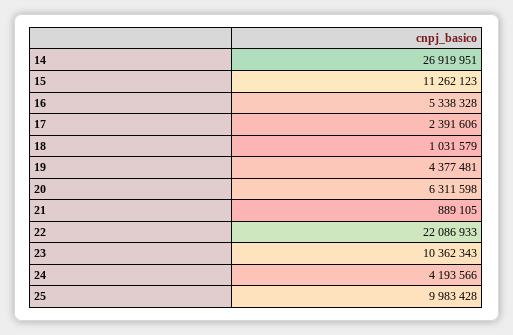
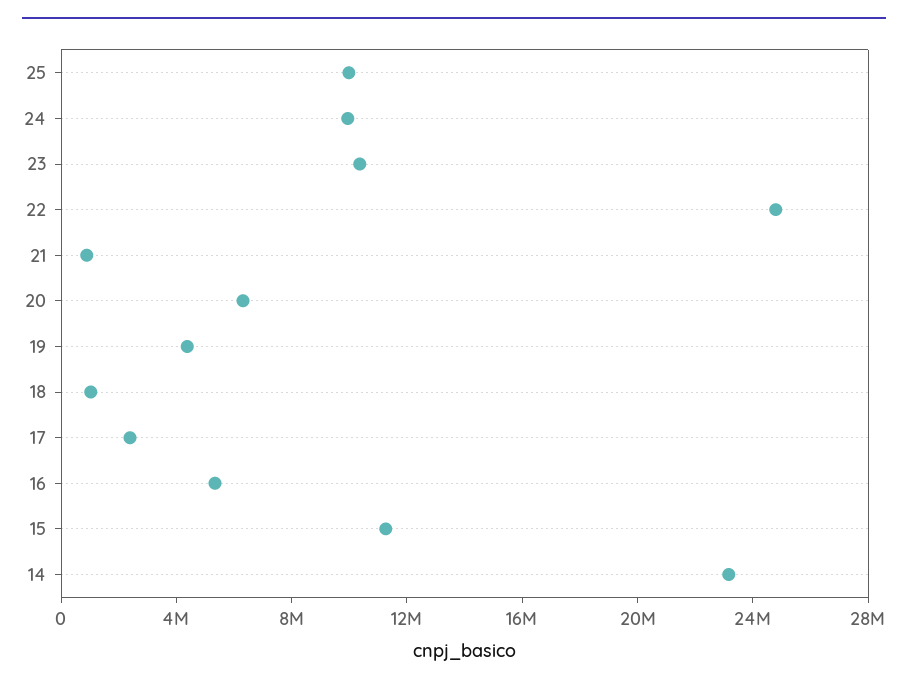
  {
-   "14": 26919951,
+   "14": 23000000,
    "15": 11262123,
    "16": 5338328,
    "17": 2391606,
    "18": 1031579,
    "19": 4377481,
    "20": 6311598,
    "21": 889105,
-   "22": 22086933,
+   "22": 25000000,
    "23": 10362343,
-   "24": 4193566,
+   "24": 10000000,
    "25": 9983428
  }

